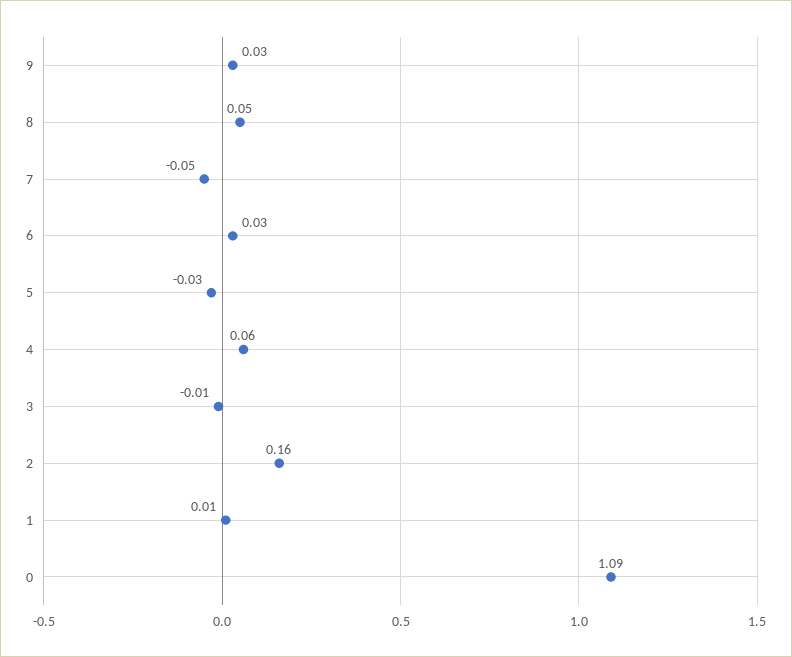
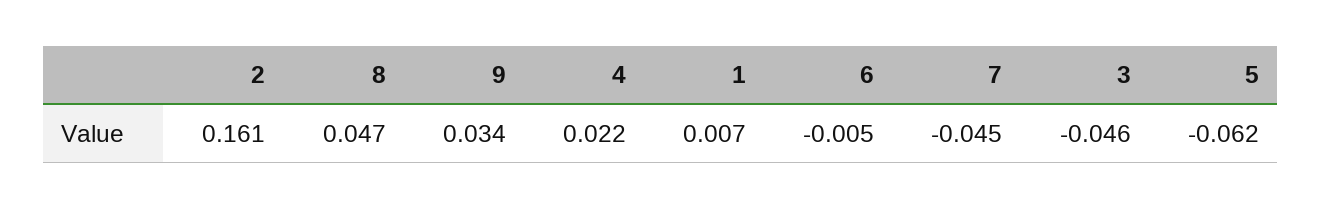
  {
    "9": 0.034,
    "8": 0.047,
    "7": -0.045,
-   "6": 0.03,
+   "6": -0.005,
-   "5": -0.03,
+   "5": -0.062,
-   "4": 0.06,
+   "4": 0.022,
-   "3": -0.01,
+   "3": -0.046,
    "2": 0.161,
-   "1": 0.007,
+   "1": 0.007
-   "0": 1.09
  }

